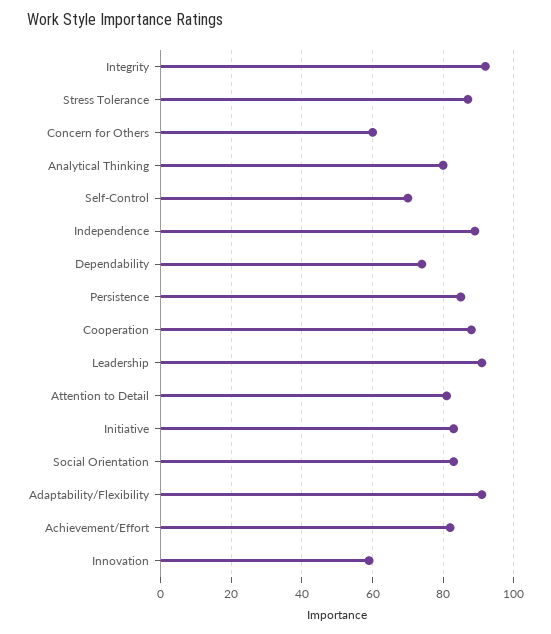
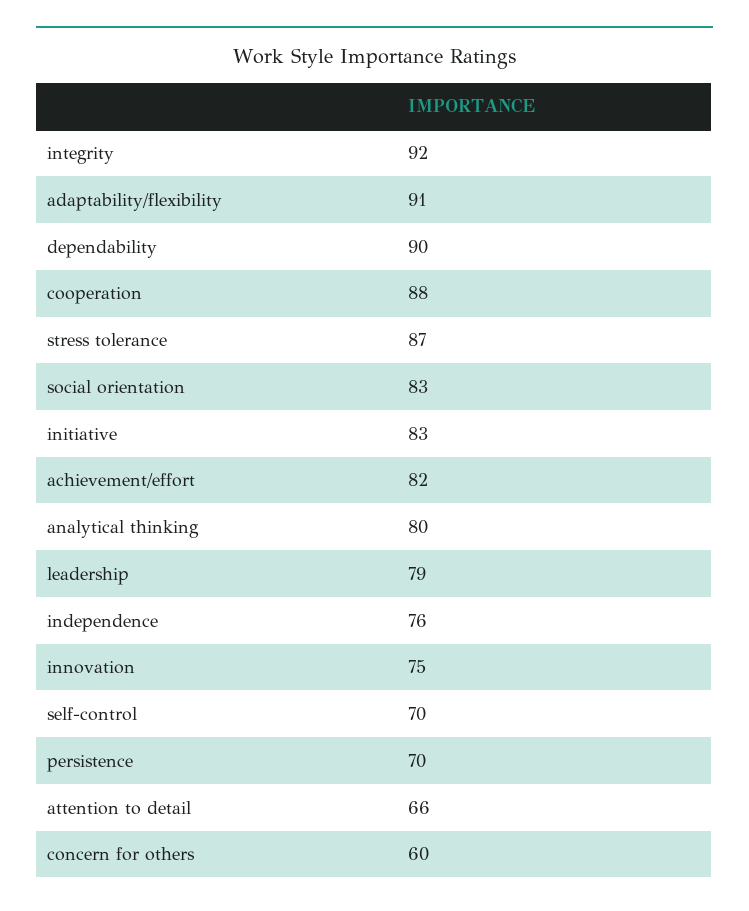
  {
    "Integrity": 92,
    "Stress Tolerance": 87,
    "Concern for Others": 60,
    "Analytical Thinking": 80,
    "Self-Control": 70,
-   "Independence": 90,
+   "Independence": 76,
-   "Dependability": 75,
+   "Dependability": 90,
-   "Persistence": 85,
+   "Persistence": 70,
    "Cooperation": 88,
-   "Leadership": 90,
+   "Leadership": 79,
-   "Attention to Detail": 80,
+   "Attention to Detail": 66,
    "Initiative": 83,
    "Social Orientation": 83,
    "Adaptability/Flexibility": 91,
    "Achievement/Effort": 82,
-   "Innovation": 60
+   "Innovation": 75
  }

